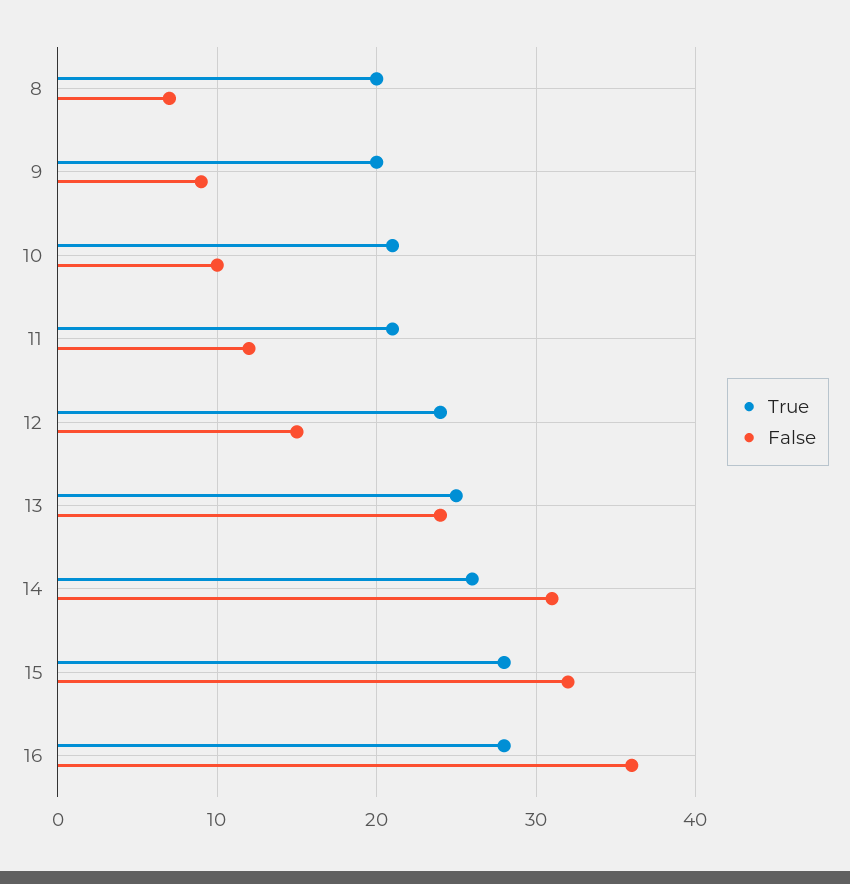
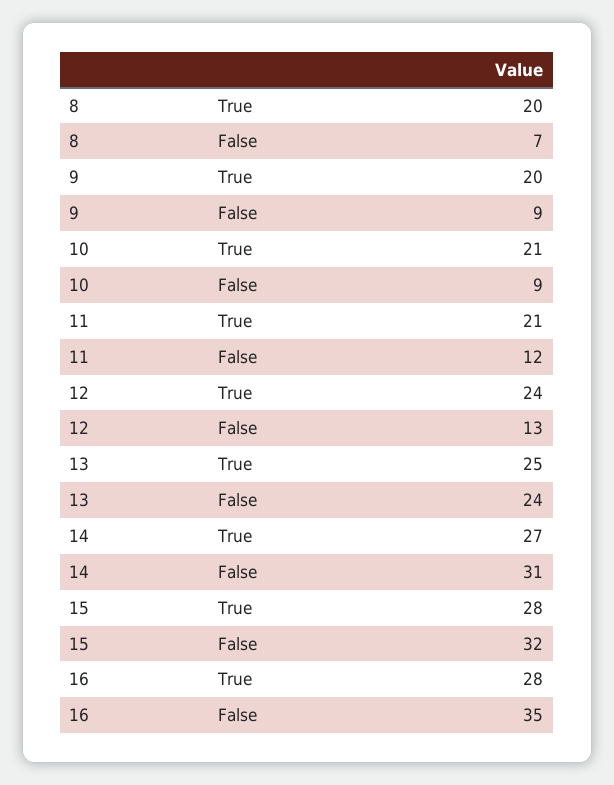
  {
    "True": {
      "8": 20,
      "9": 20,
      "10": 21,
      "11": 21,
      "12": 24,
      "13": 25,
-     "14": 26,
+     "14": 27,
      "15": 28,
      "16": 28
    },
    "False": {
      "8": 7,
      "9": 9,
-     "10": 10,
+     "10": 9,
      "11": 12,
-     "12": 15,
+     "12": 13,
      "13": 24,
      "14": 31,
      "15": 32,
-     "16": 36
+     "16": 35
    }
  }

